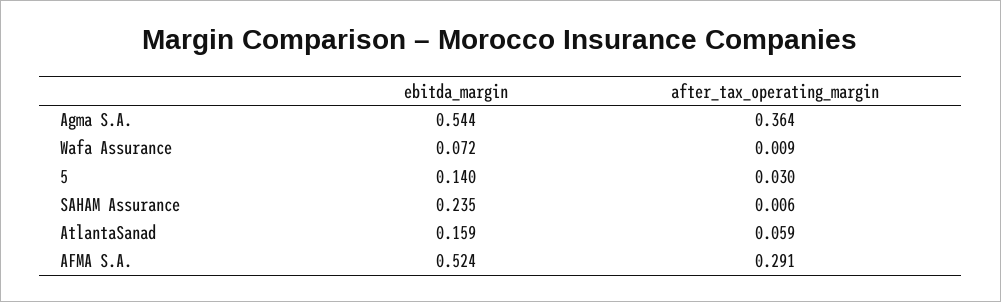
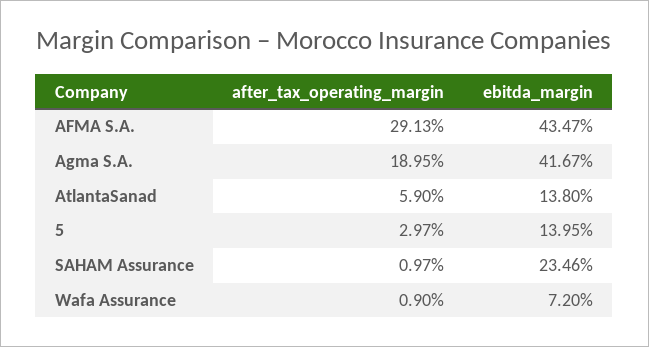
  {
    "ebitda_margin": {
-     "Agma S.A.": 0.544,
+     "Agma S.A.": 0.4167,
      "Wafa Assurance": 0.072,
      "5": 0.1395,
      "SAHAM Assurance": 0.2346,
-     "AtlantaSanad": 0.159,
+     "AtlantaSanad": 0.138,
-     "AFMA S.A.": 0.524
+     "AFMA S.A.": 0.4347
    },
    "after_tax_operating_margin": {
-     "Agma S.A.": 0.364,
+     "Agma S.A.": 0.1895,
      "Wafa Assurance": 0.009,
      "5": 0.0297,
-     "SAHAM Assurance": 0.006,
+     "SAHAM Assurance": 0.0097,
      "AtlantaSanad": 0.059,
      "AFMA S.A.": 0.2913
    }
  }

